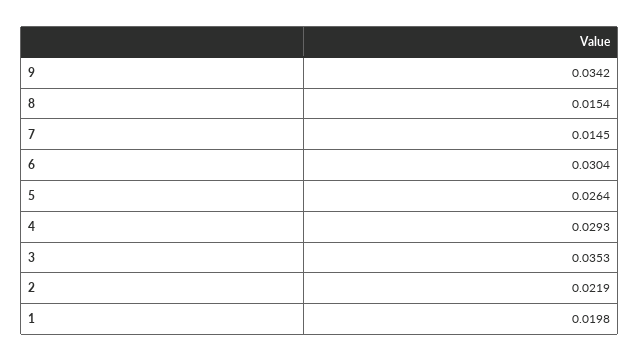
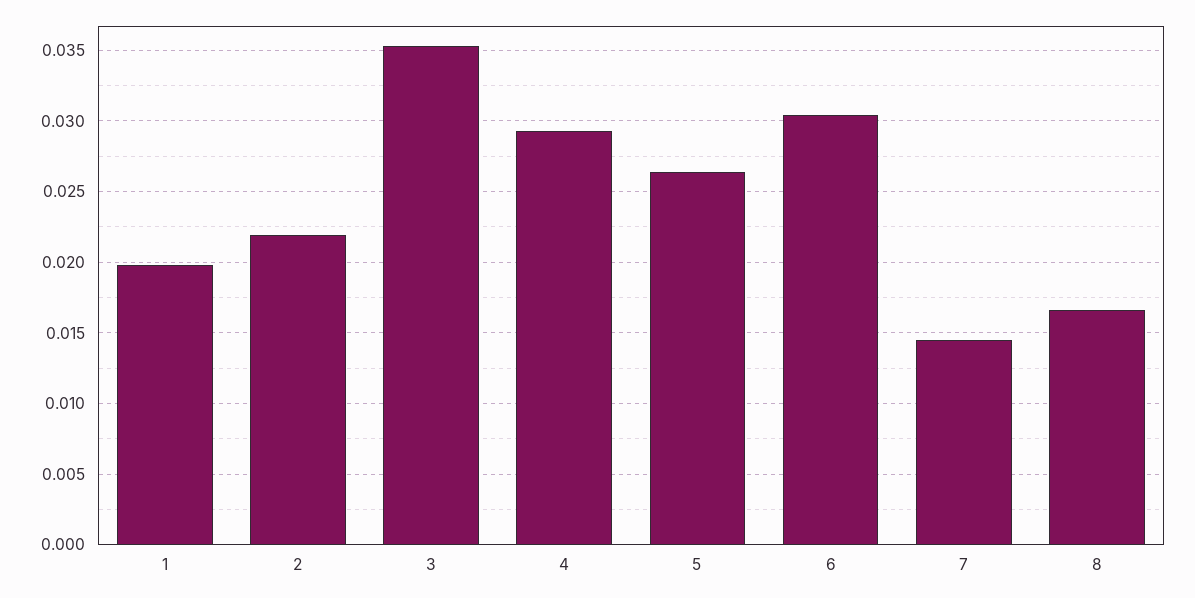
  {
-   "9": 0.0342,
-   "8": 0.0154,
+   "8": 0.0165,
    "7": 0.0145,
    "6": 0.0304,
    "5": 0.0264,
    "4": 0.0293,
    "3": 0.0353,
    "2": 0.0219,
    "1": 0.0198
  }

